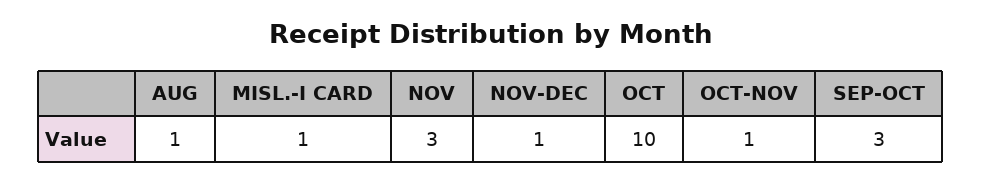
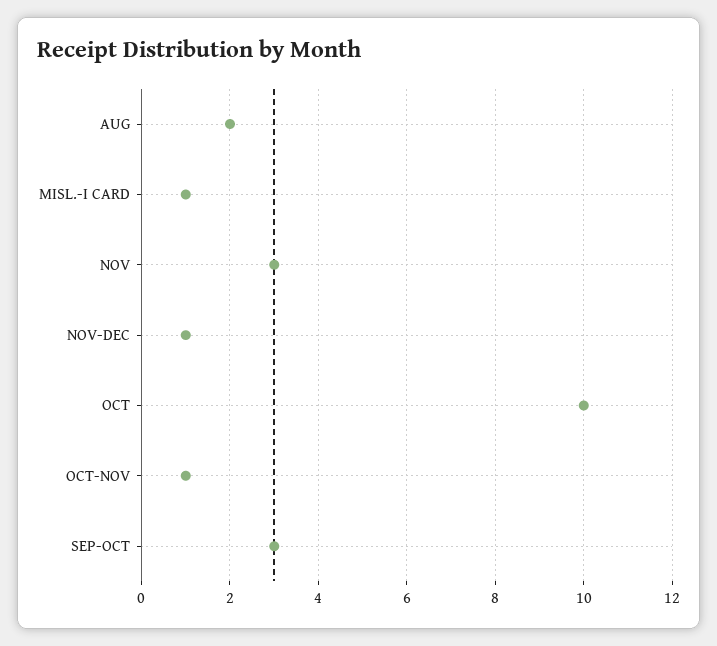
  {
-   "AUG": 1,
+   "AUG": 2,
    "MISL.-I CARD": 1,
    "NOV": 3,
    "NOV-DEC": 1,
    "OCT": 10,
    "OCT-NOV": 1,
    "SEP-OCT": 3
  }

